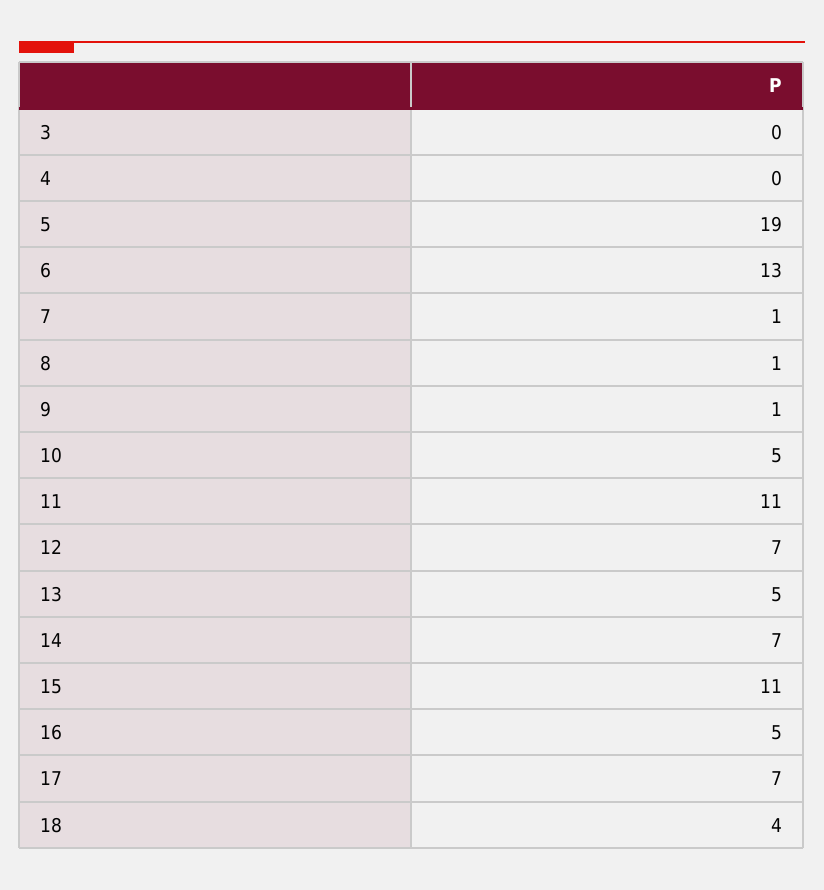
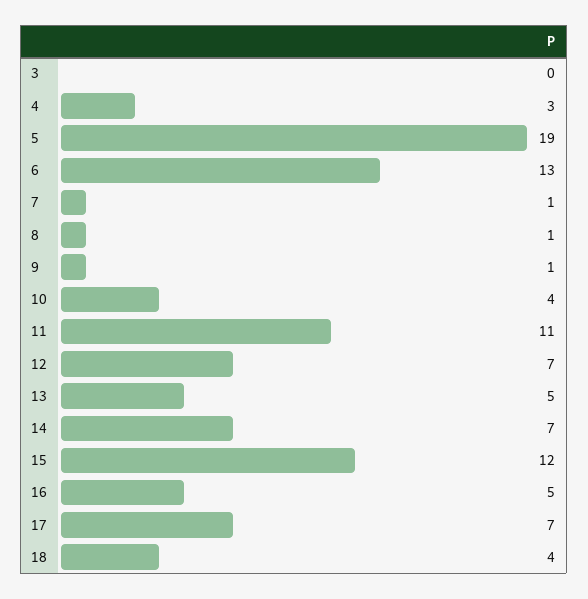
  {
    "3": 0,
-   "4": 0,
+   "4": 3,
    "5": 19,
    "6": 13,
    "7": 1,
    "8": 1,
    "9": 1,
-   "10": 5,
+   "10": 4,
    "11": 11,
    "12": 7,
    "13": 5,
    "14": 7,
-   "15": 11,
+   "15": 12,
    "16": 5,
    "17": 7,
    "18": 4
  }

